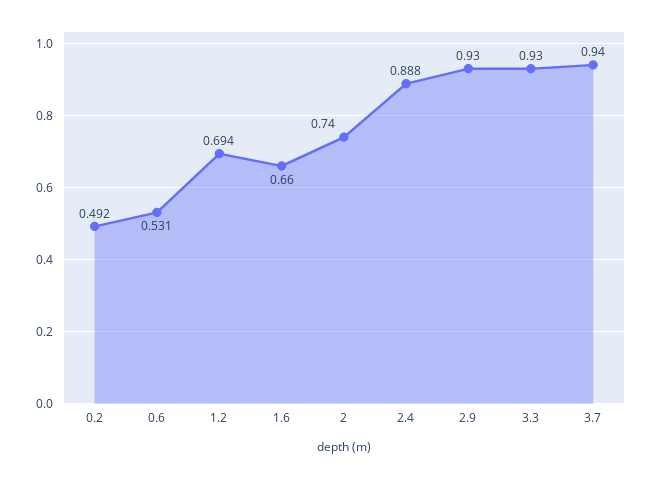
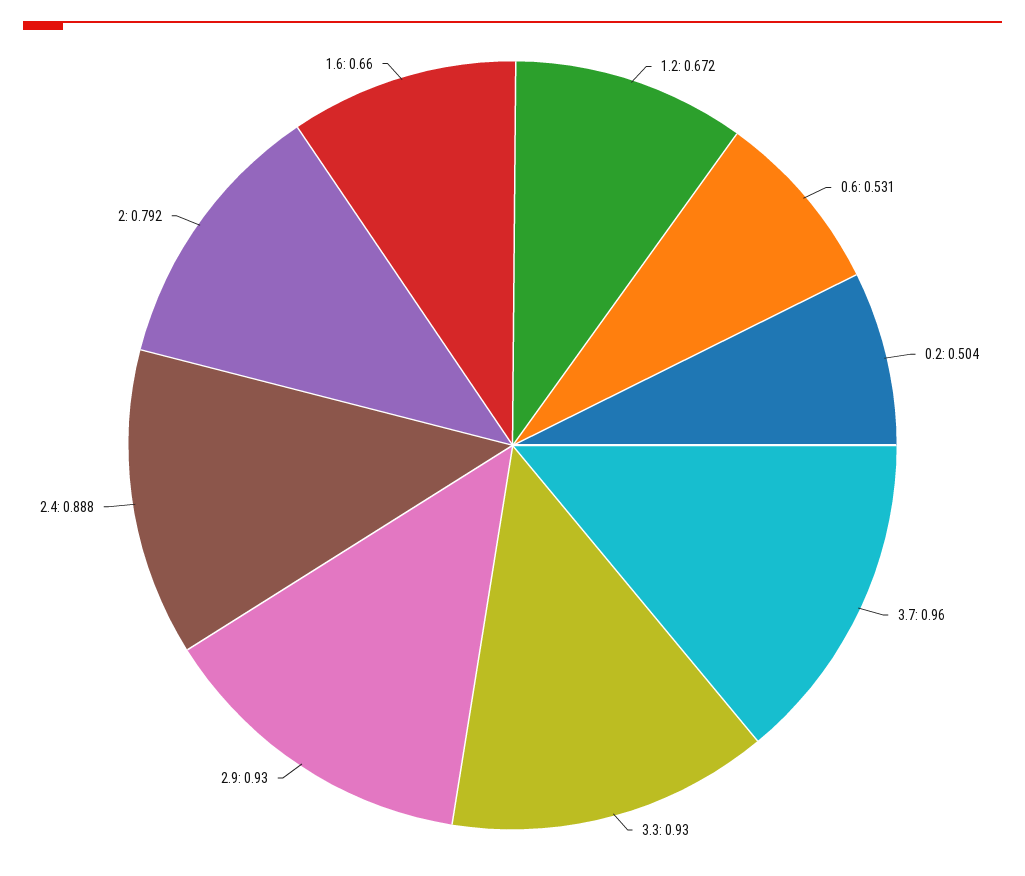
  {
-   "0.2": 0.492,
+   "0.2": 0.504,
    "0.6": 0.531,
-   "1.2": 0.694,
+   "1.2": 0.672,
    "1.6": 0.66,
-   "2": 0.74,
+   "2": 0.792,
    "2.4": 0.888,
    "2.9": 0.93,
    "3.3": 0.93,
-   "3.7": 0.94
+   "3.7": 0.96
  }

